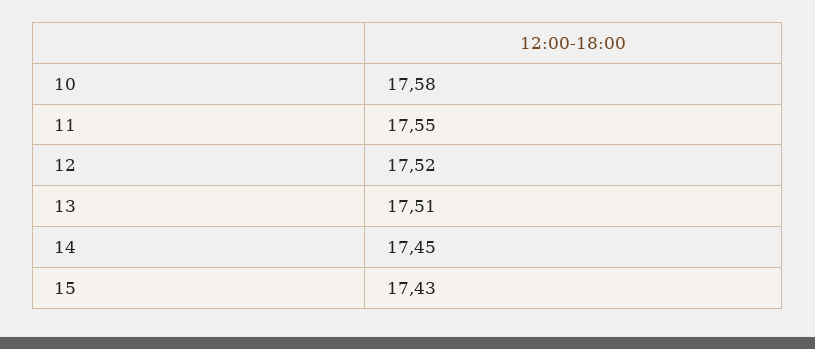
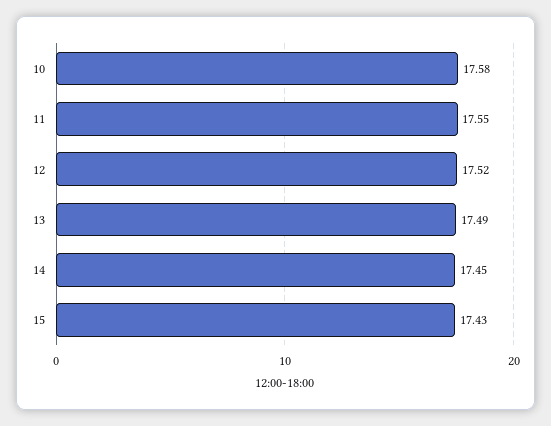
  {
    "10": 17.58,
    "11": 17.55,
    "12": 17.52,
-   "13": 17.51,
+   "13": 17.49,
    "14": 17.45,
    "15": 17.43
  }

